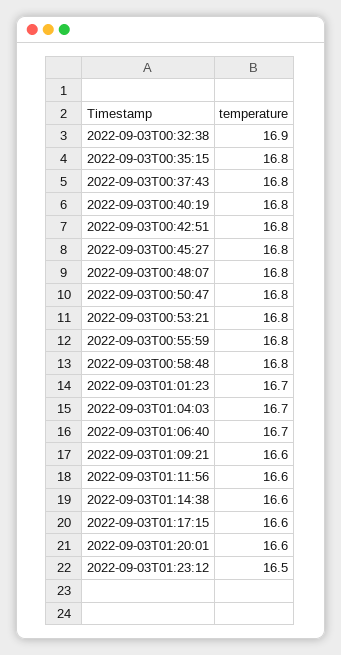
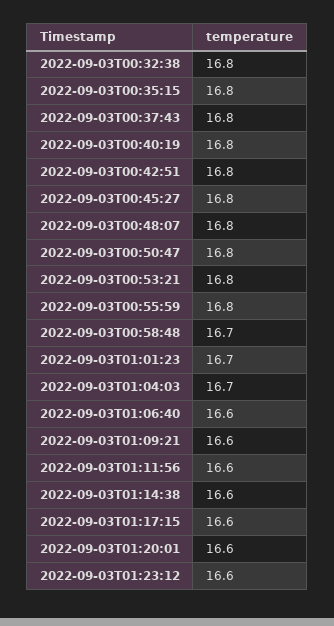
  {
-   "2022-09-03T00:32:38": 16.9,
+   "2022-09-03T00:32:38": 16.8,
    "2022-09-03T00:35:15": 16.8,
    "2022-09-03T00:37:43": 16.8,
    "2022-09-03T00:40:19": 16.8,
    "2022-09-03T00:42:51": 16.8,
    "2022-09-03T00:45:27": 16.8,
    "2022-09-03T00:48:07": 16.8,
    "2022-09-03T00:50:47": 16.8,
    "2022-09-03T00:53:21": 16.8,
    "2022-09-03T00:55:59": 16.8,
-   "2022-09-03T00:58:48": 16.8,
+   "2022-09-03T00:58:48": 16.7,
    "2022-09-03T01:01:23": 16.7,
    "2022-09-03T01:04:03": 16.7,
-   "2022-09-03T01:06:40": 16.7,
+   "2022-09-03T01:06:40": 16.6,
    "2022-09-03T01:09:21": 16.6,
    "2022-09-03T01:11:56": 16.6,
    "2022-09-03T01:14:38": 16.6,
    "2022-09-03T01:17:15": 16.6,
    "2022-09-03T01:20:01": 16.6,
-   "2022-09-03T01:23:12": 16.5
+   "2022-09-03T01:23:12": 16.6
  }

